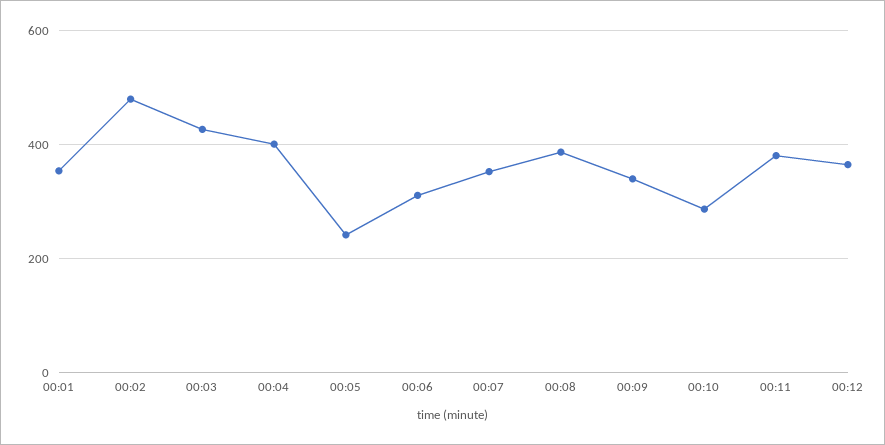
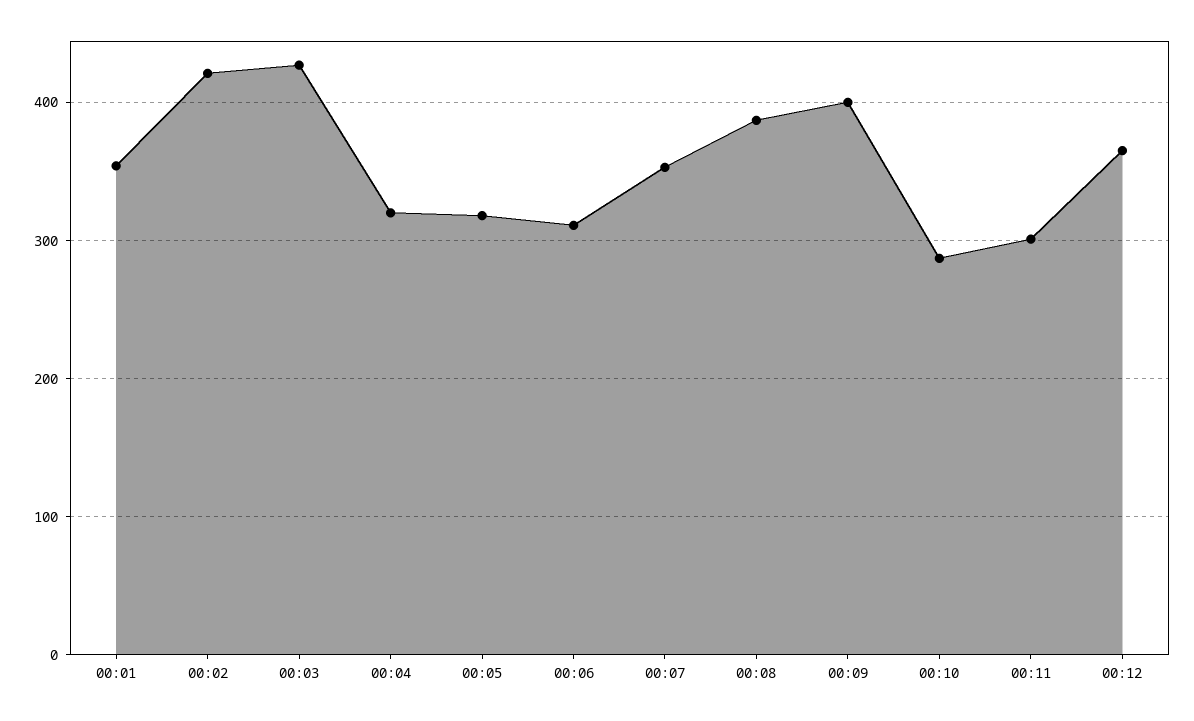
  {
    "00:01": 350,
-   "00:02": 480,
+   "00:02": 420,
    "00:03": 430,
-   "00:04": 400,
+   "00:04": 320,
-   "00:05": 240,
+   "00:05": 320,
    "00:06": 310,
    "00:07": 350,
    "00:08": 390,
-   "00:09": 340,
+   "00:09": 400,
    "00:10": 290,
-   "00:11": 380,
+   "00:11": 300,
    "00:12": 370
  }

